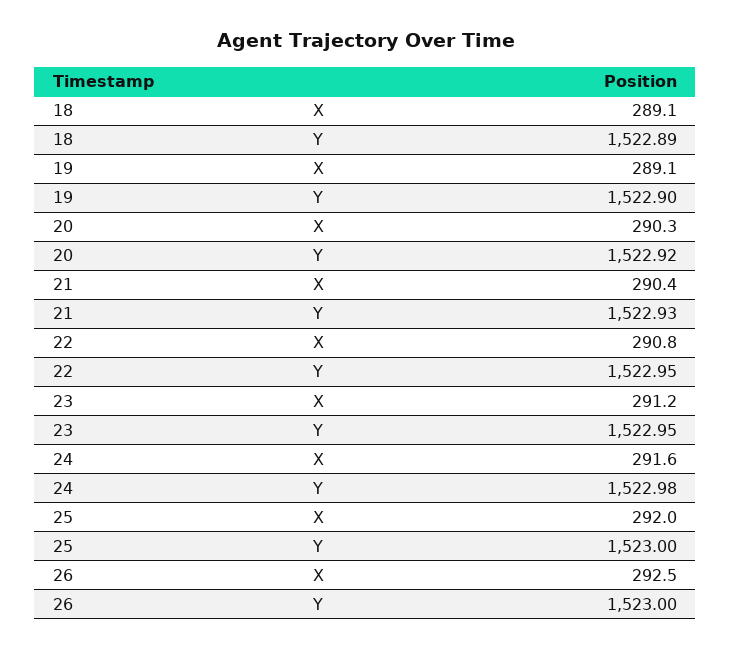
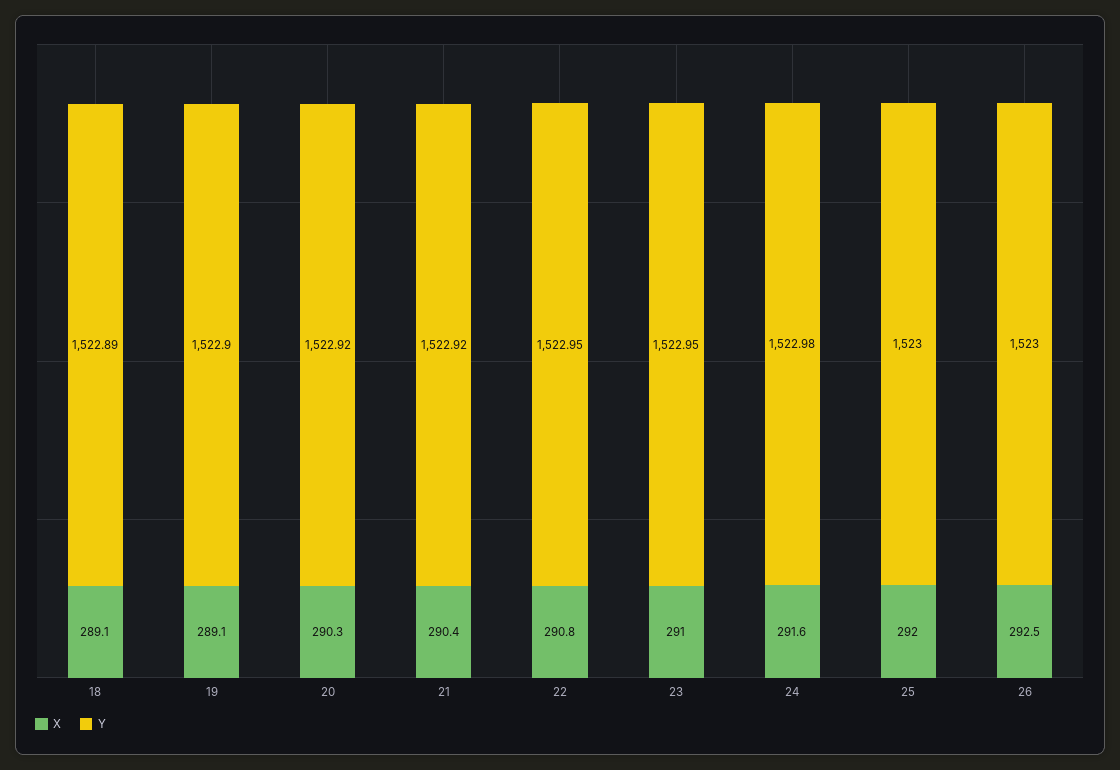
  {
    "X": {
      "18": 289.1,
      "19": 289.1,
      "20": 290.3,
      "21": 290.4,
      "22": 290.8,
-     "23": 291.2,
+     "23": 291,
      "24": 291.6,
      "25": 292,
      "26": 292.5
    },
    "Y": {
      "18": 1522.89,
      "19": 1522.9,
      "20": 1522.92,
-     "21": 1522.93,
+     "21": 1522.92,
      "22": 1522.95,
      "23": 1522.95,
      "24": 1522.98,
      "25": 1523,
      "26": 1523
    }
  }

